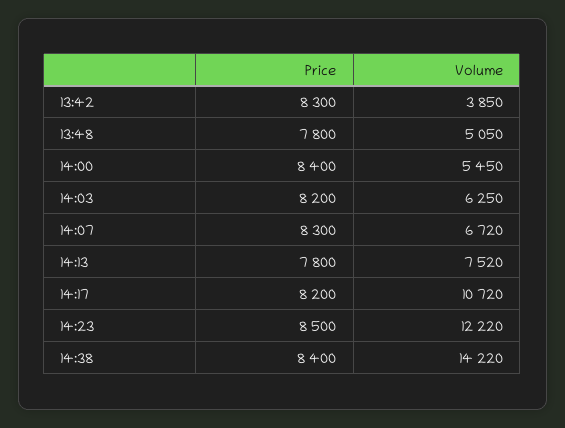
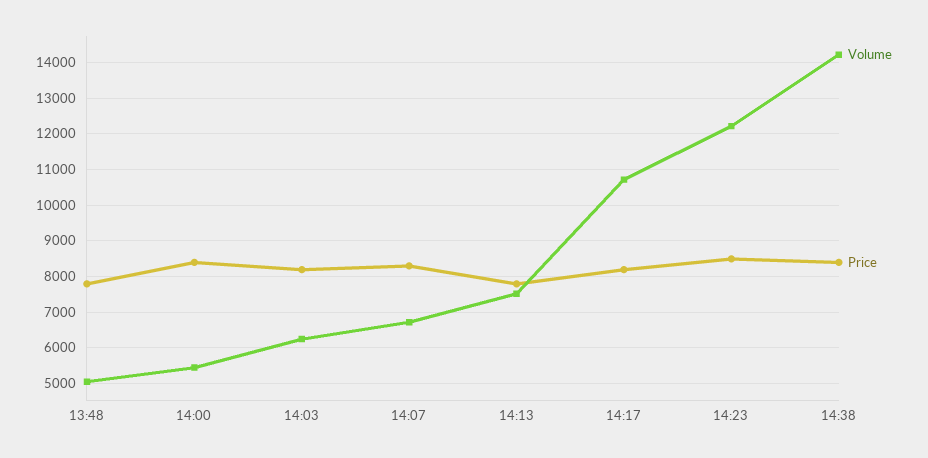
  {
    "Price": {
-     "13:42": 8300,
      "13:48": 7800,
      "14:00": 8400,
      "14:03": 8200,
      "14:07": 8300,
      "14:13": 7800,
      "14:17": 8200,
      "14:23": 8500,
      "14:38": 8400
    },
    "Volume": {
-     "13:42": 3850,
      "13:48": 5050,
      "14:00": 5450,
      "14:03": 6250,
      "14:07": 6720,
      "14:13": 7520,
      "14:17": 10720,
      "14:23": 12220,
      "14:38": 14220
    }
  }

